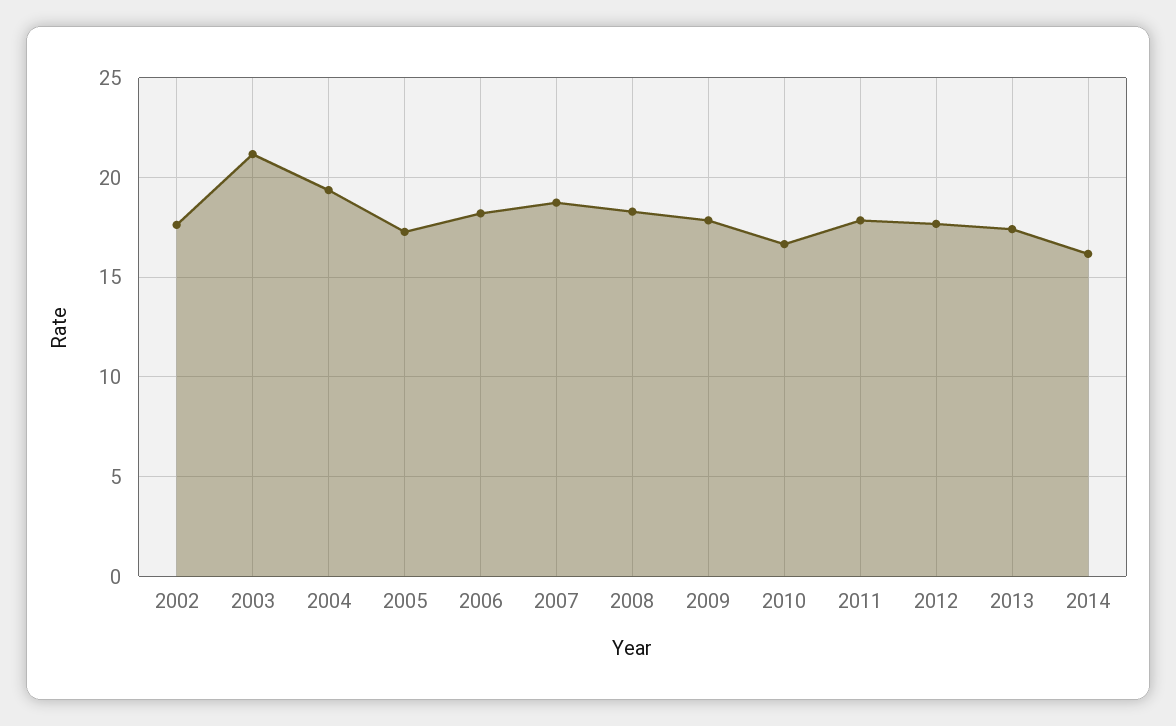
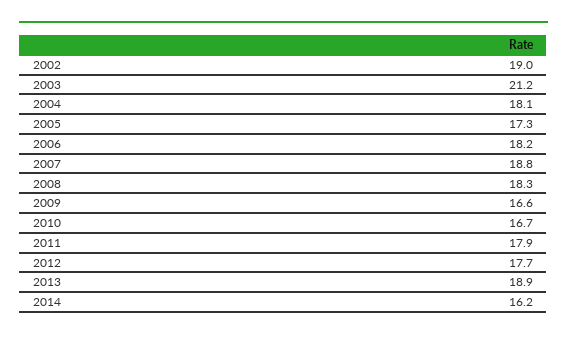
  {
-   "2002": 17.5,
+   "2002": 19,
    "2003": 21.2,
-   "2004": 19.5,
+   "2004": 18.1,
    "2005": 17.3,
    "2006": 18.2,
    "2007": 18.8,
    "2008": 18.3,
-   "2009": 18,
+   "2009": 16.6,
    "2010": 16.7,
    "2011": 17.9,
    "2012": 17.7,
-   "2013": 17.5,
+   "2013": 18.9,
    "2014": 16.2
  }

